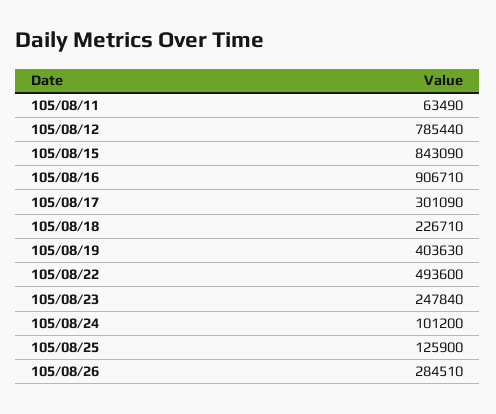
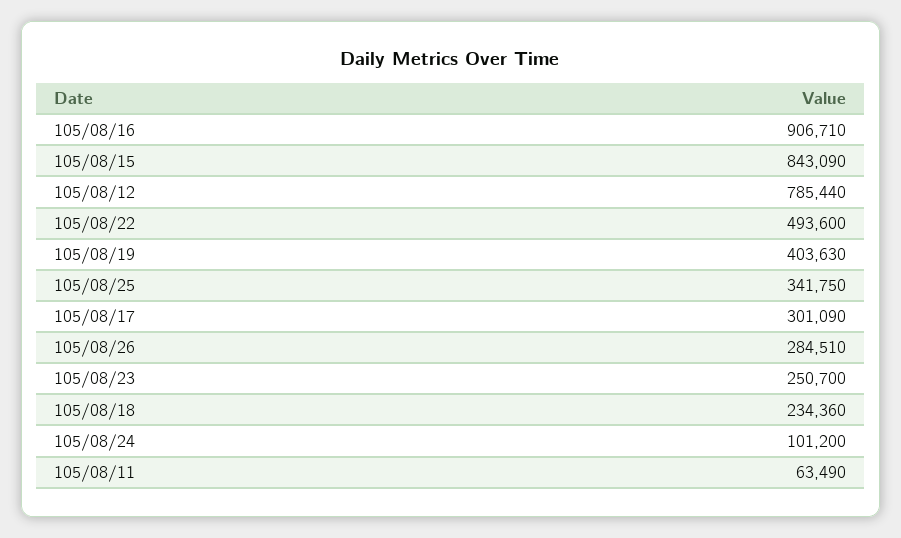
  {
    "105/08/11": 63490,
    "105/08/12": 785440,
    "105/08/15": 843090,
    "105/08/16": 906710,
    "105/08/17": 301090,
-   "105/08/18": 226710,
+   "105/08/18": 234360,
    "105/08/19": 403630,
    "105/08/22": 493600,
-   "105/08/23": 247840,
+   "105/08/23": 250700,
    "105/08/24": 101200,
-   "105/08/25": 125900,
+   "105/08/25": 341750,
    "105/08/26": 284510
  }

